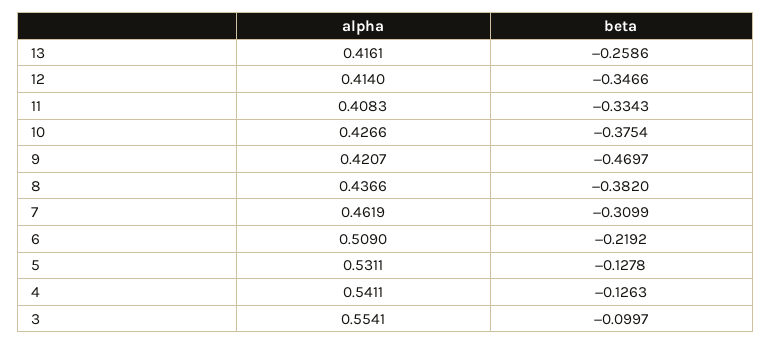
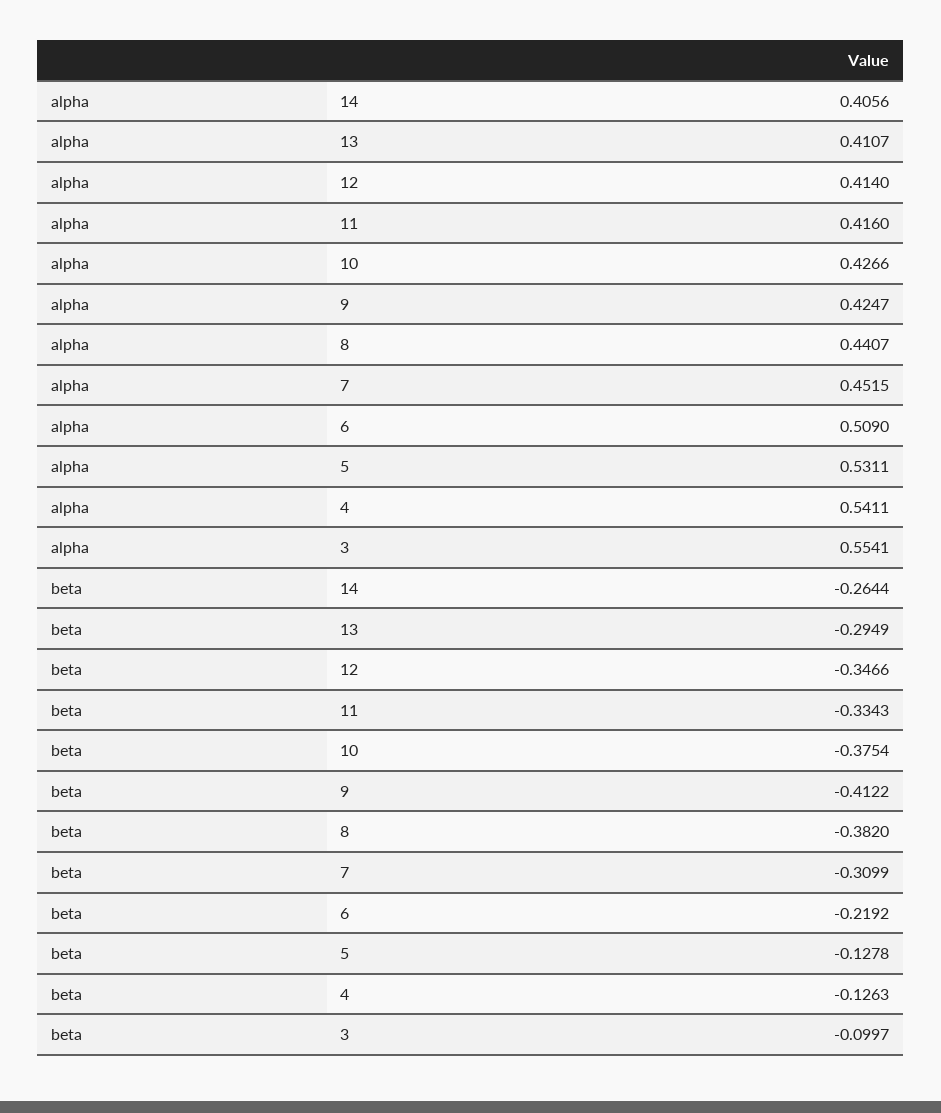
  {
    "alpha": {
-     "13": 0.4161,
+     "13": 0.4107,
      "12": 0.414,
-     "11": 0.4083,
+     "11": 0.416,
      "10": 0.4266,
-     "9": 0.4207,
+     "9": 0.4247,
-     "8": 0.4366,
+     "8": 0.4407,
-     "7": 0.4619,
+     "7": 0.4515,
      "6": 0.509,
      "5": 0.5311,
      "4": 0.5411,
-     "3": 0.5541
+     "3": 0.5541,
+     "14": 0.4056
    },
    "beta": {
-     "13": -0.2586,
+     "13": -0.2949,
      "12": -0.3466,
      "11": -0.3343,
      "10": -0.3754,
-     "9": -0.4697,
+     "9": -0.4122,
      "8": -0.382,
      "7": -0.3099,
      "6": -0.2192,
      "5": -0.1278,
      "4": -0.1263,
-     "3": -0.0997
+     "3": -0.0997,
+     "14": -0.2644
    }
  }

